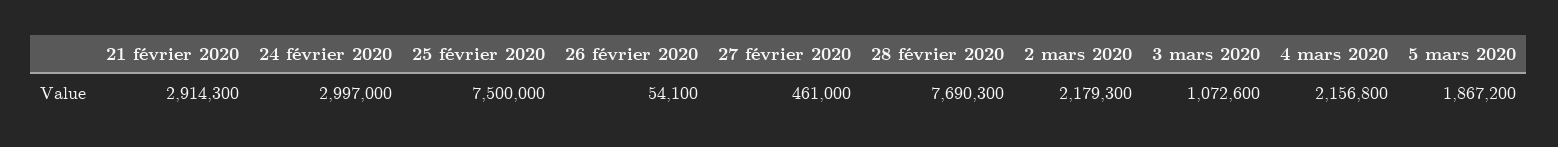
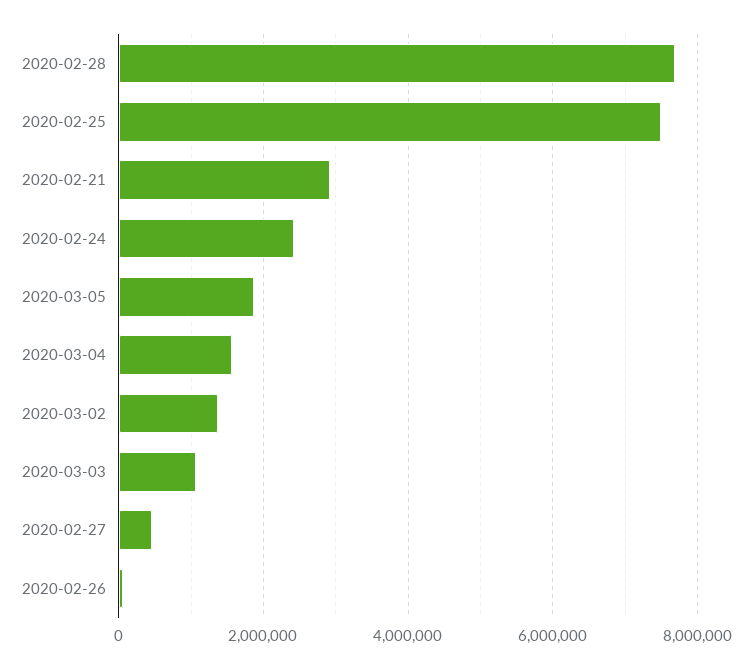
  {
    "21 février 2020": 2914300,
-   "24 février 2020": 2997000,
+   "24 février 2020": 2400000,
    "25 février 2020": 7500000,
    "26 février 2020": 54100,
    "27 février 2020": 461000,
    "28 février 2020": 7690300,
-   "2 mars 2020": 2179300,
+   "2 mars 2020": 1400000,
    "3 mars 2020": 1072600,
-   "4 mars 2020": 2156800,
+   "4 mars 2020": 1600000,
    "5 mars 2020": 1867200
  }

